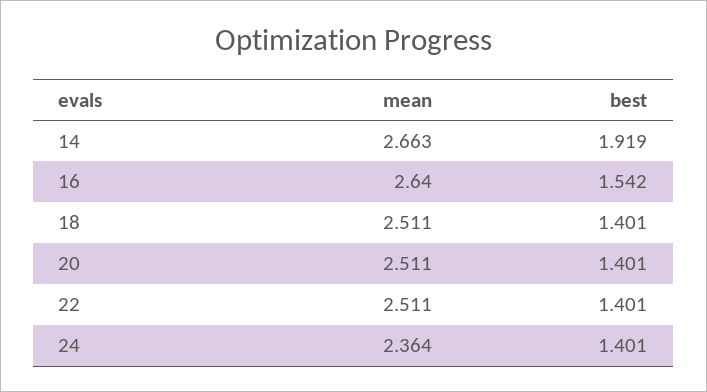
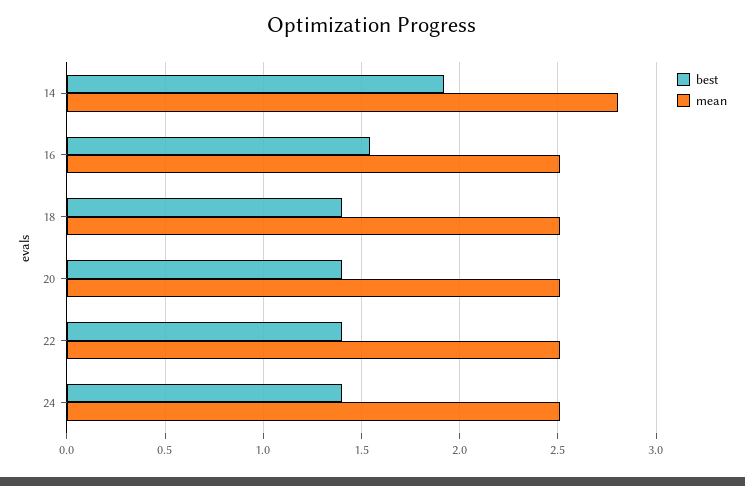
  {
    "mean": {
-     "14": 2.663,
+     "14": 2.8,
-     "16": 2.64,
+     "16": 2.5,
      "18": 2.511,
      "20": 2.511,
      "22": 2.511,
-     "24": 2.364
+     "24": 2.5
    },
    "best": {
      "14": 1.919,
      "16": 1.542,
      "18": 1.401,
      "20": 1.401,
      "22": 1.401,
      "24": 1.401
    }
  }

